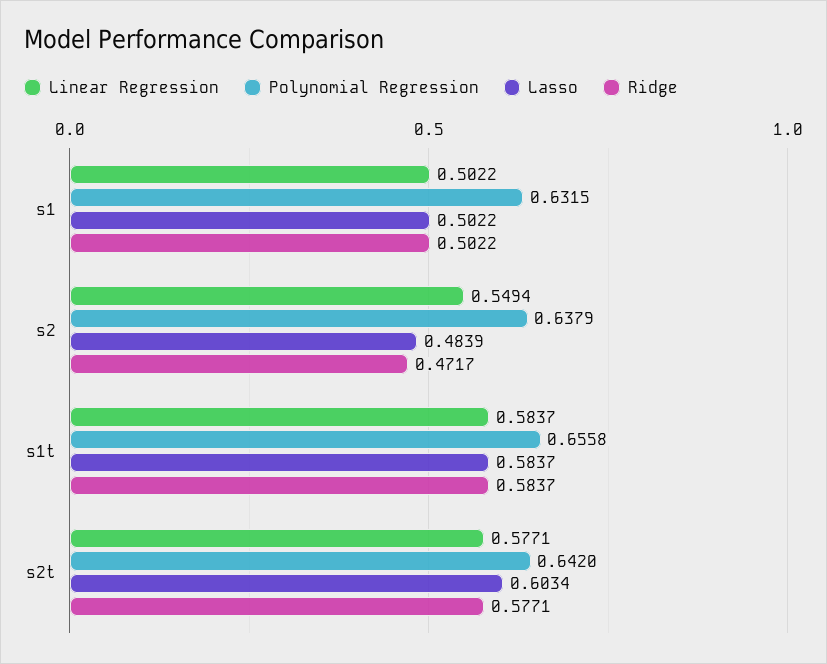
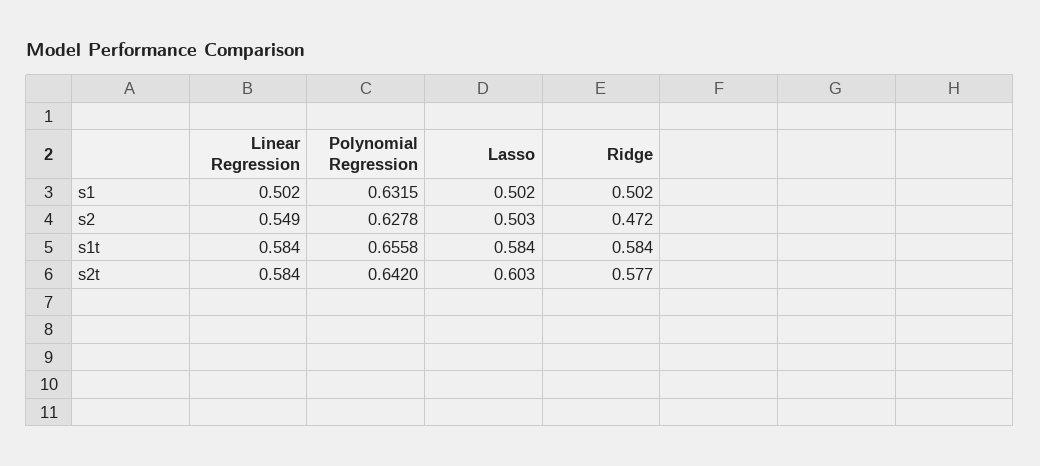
  {
    "Linear Regression": {
      "s1": 0.5022,
      "s2": 0.5494,
      "s1t": 0.5837,
-     "s2t": 0.5771
+     "s2t": 0.584
    },
    "Polynomial Regression": {
      "s1": 0.6315,
-     "s2": 0.6379,
+     "s2": 0.6278,
      "s1t": 0.6558,
      "s2t": 0.642
    },
    "Lasso": {
      "s1": 0.5022,
-     "s2": 0.4839,
+     "s2": 0.503,
      "s1t": 0.5837,
      "s2t": 0.6034
    },
    "Ridge": {
      "s1": 0.5022,
      "s2": 0.4717,
      "s1t": 0.5837,
      "s2t": 0.5771
    }
  }

